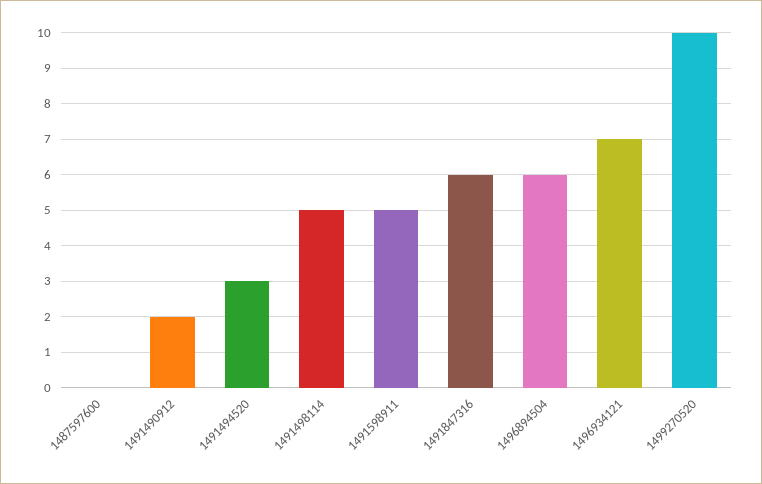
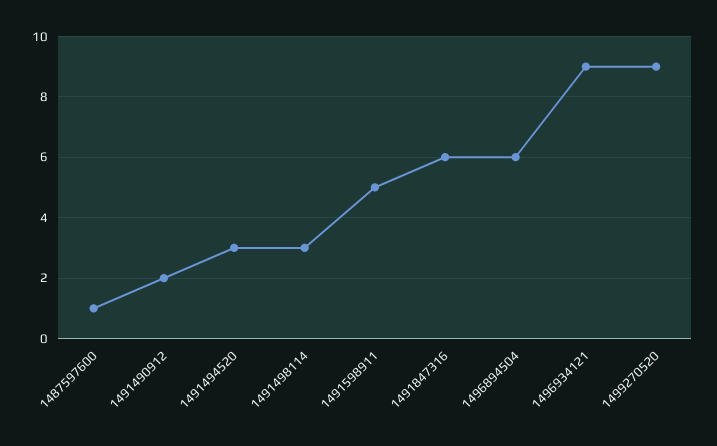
  {
-   "1487597600": 0,
+   "1487597600": 1,
    "1491490912": 2,
    "1491494520": 3,
-   "1491498114": 5,
+   "1491498114": 3,
    "1491598911": 5,
    "1491847316": 6,
    "1496894504": 6,
-   "1496934121": 7,
+   "1496934121": 9,
-   "1499270520": 10
+   "1499270520": 9
  }

